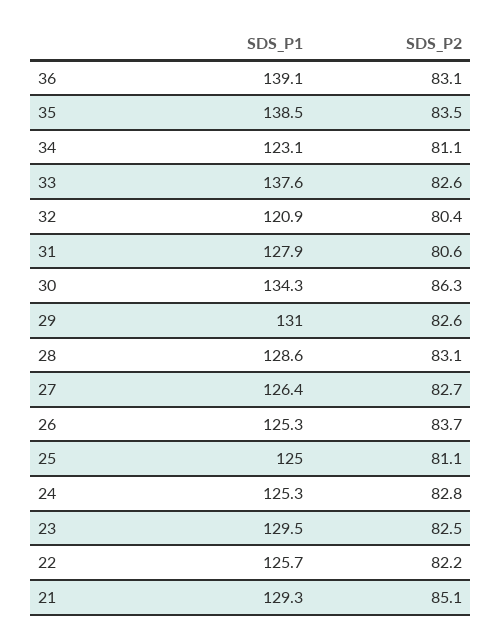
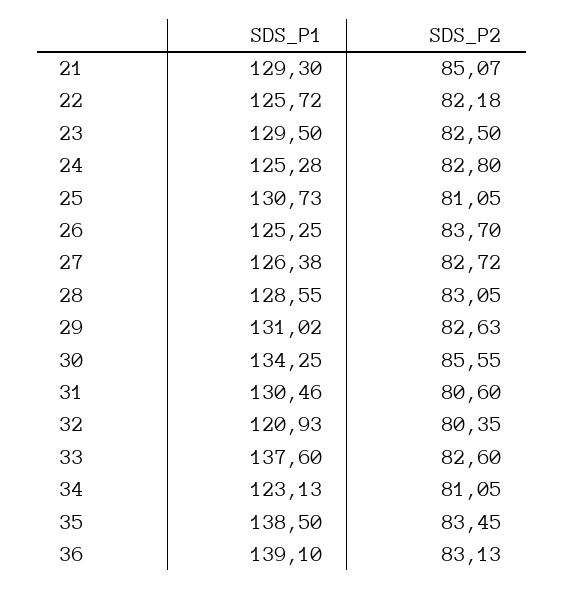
  {
    "SDS_P1": {
      "36": 139.1,
      "35": 138.5,
      "34": 123.13,
      "33": 137.6,
      "32": 120.93,
-     "31": 127.9,
+     "31": 130.46,
      "30": 134.25,
      "29": 131.02,
      "28": 128.55,
      "27": 126.38,
      "26": 125.25,
-     "25": 125,
+     "25": 130.73,
      "24": 125.28,
      "23": 129.5,
      "22": 125.72,
      "21": 129.3
    },
    "SDS_P2": {
      "36": 83.13,
      "35": 83.45,
      "34": 81.05,
      "33": 82.6,
      "32": 80.35,
      "31": 80.6,
-     "30": 86.3,
+     "30": 85.55,
      "29": 82.63,
      "28": 83.05,
      "27": 82.72,
      "26": 83.7,
      "25": 81.05,
      "24": 82.8,
      "23": 82.5,
      "22": 82.18,
      "21": 85.07
    }
  }

